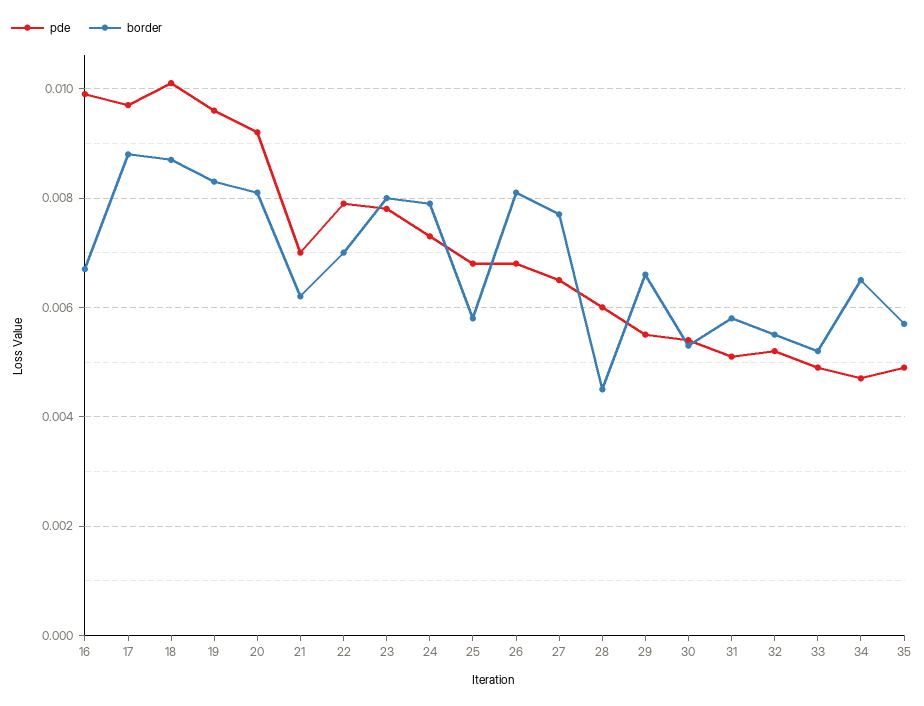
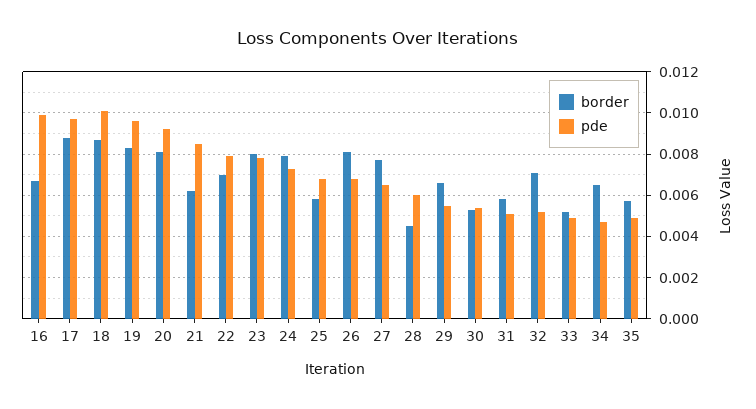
  {
    "pde": {
      "16": 0.01,
      "17": 0.0095,
      "18": 0.01,
      "19": 0.0095,
      "20": 0.009,
-     "21": 0.007,
+     "21": 0.0085,
      "22": 0.008,
      "23": 0.008,
      "24": 0.0075,
      "25": 0.007,
      "26": 0.007,
      "27": 0.0065,
      "28": 0.006,
      "29": 0.0055,
      "30": 0.0055,
      "31": 0.005,
      "32": 0.005,
      "33": 0.005,
      "34": 0.0045,
      "35": 0.005
    },
    "border": {
      "16": 0.0065,
      "17": 0.009,
      "18": 0.0085,
      "19": 0.0085,
      "20": 0.008,
      "21": 0.006,
      "22": 0.007,
      "23": 0.008,
      "24": 0.008,
      "25": 0.006,
      "26": 0.008,
      "27": 0.0075,
      "28": 0.0045,
      "29": 0.0065,
      "30": 0.0055,
      "31": 0.006,
-     "32": 0.0055,
+     "32": 0.007,
      "33": 0.005,
      "34": 0.0065,
      "35": 0.0055
    }
  }

